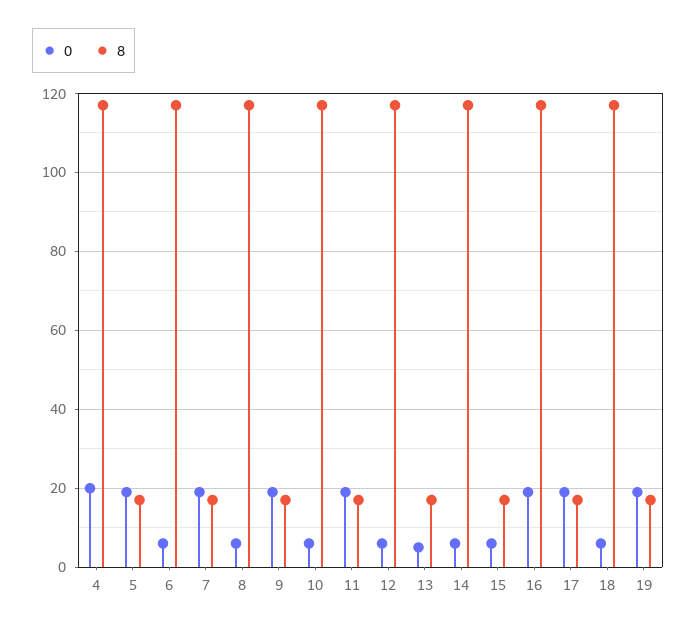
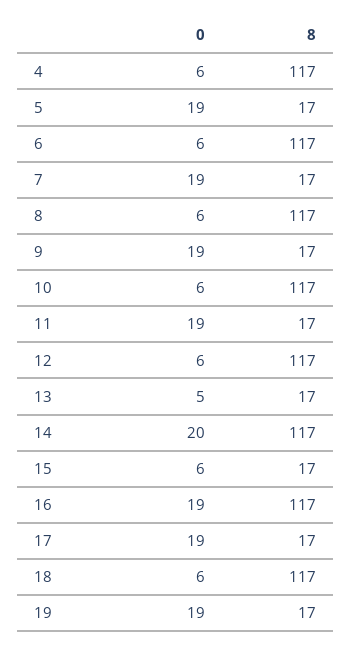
  {
    "0": {
-     "4": 20,
+     "4": 6,
      "5": 19,
      "6": 6,
      "7": 19,
      "8": 6,
      "9": 19,
      "10": 6,
      "11": 19,
      "12": 6,
      "13": 5,
-     "14": 5,
+     "14": 20,
      "15": 6,
      "16": 19,
      "17": 19,
      "18": 6,
      "19": 19
    },
    "8": {
      "4": 117,
      "5": 17,
      "6": 117,
      "7": 17,
      "8": 117,
      "9": 17,
      "10": 117,
      "11": 17,
      "12": 117,
      "13": 17,
      "14": 117,
      "15": 17,
      "16": 117,
      "17": 17,
      "18": 117,
      "19": 17
    }
  }

